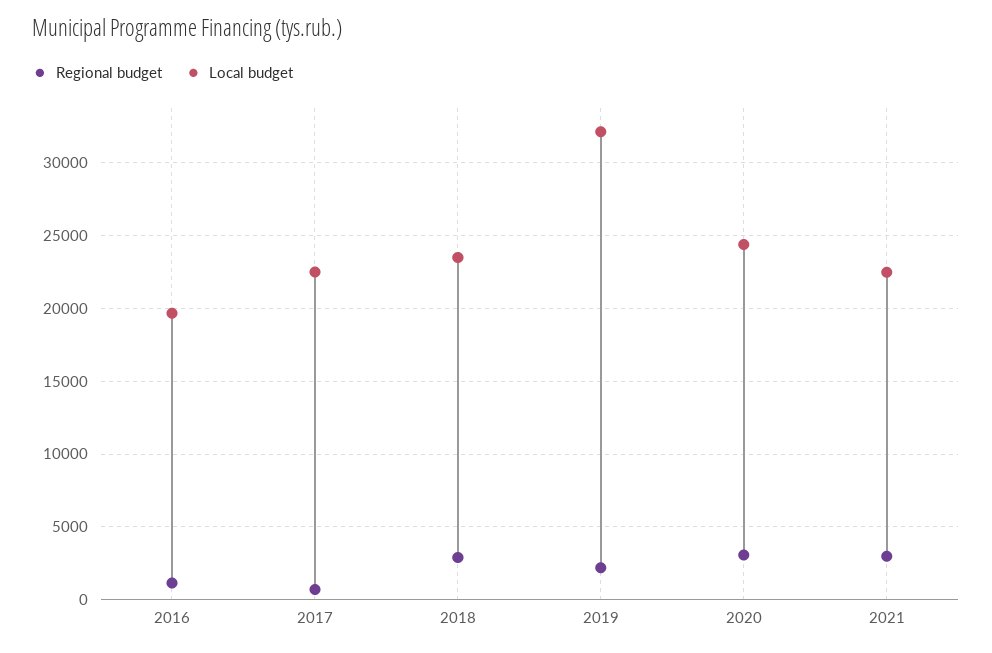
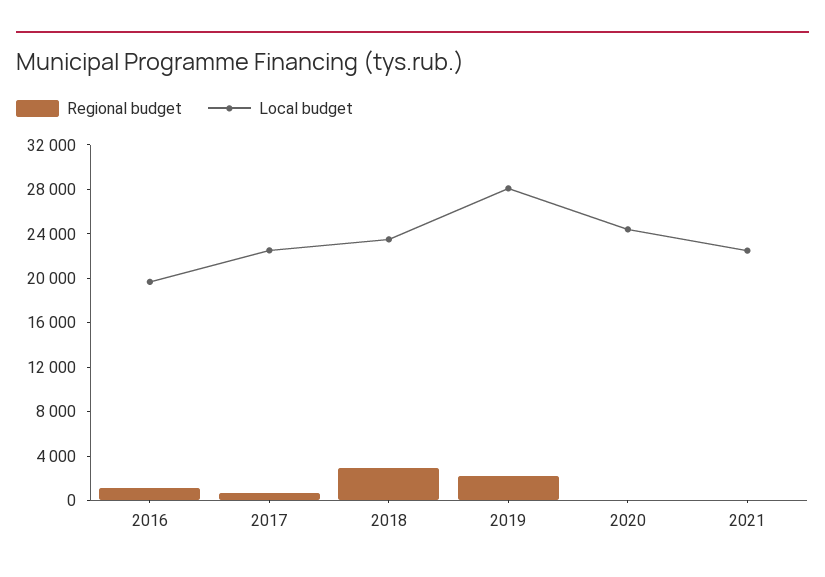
  {
    "Regional budget": {
      "2016": 1000,
      "2017": 500,
      "2018": 3000,
      "2019": 2000,
-     "2020": 3000,
+     "2020": 0,
-     "2021": 3000
+     "2021": 0
    },
    "Local budget": {
      "2016": 19500,
      "2017": 22500,
      "2018": 23500,
-     "2019": 32000,
+     "2019": 28000,
      "2020": 24500,
      "2021": 22500
    }
  }

